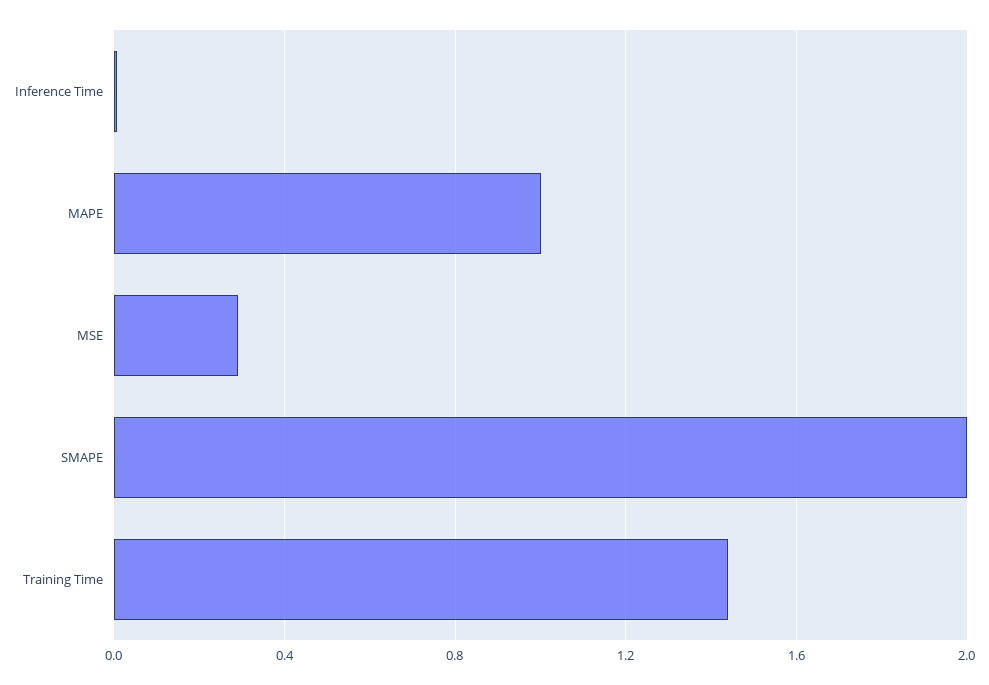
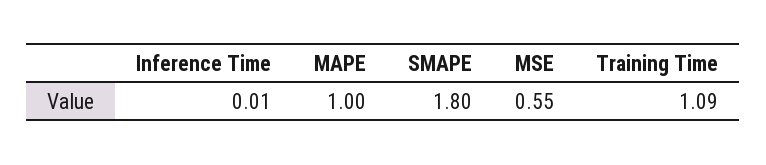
  {
    "Inference Time": 0.01,
    "MAPE": 1,
-   "MSE": 0.3,
+   "MSE": 0.55,
-   "SMAPE": 2,
+   "SMAPE": 1.8,
-   "Training Time": 1.45
+   "Training Time": 1.09
  }

